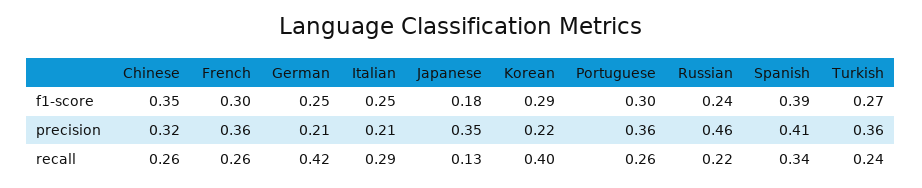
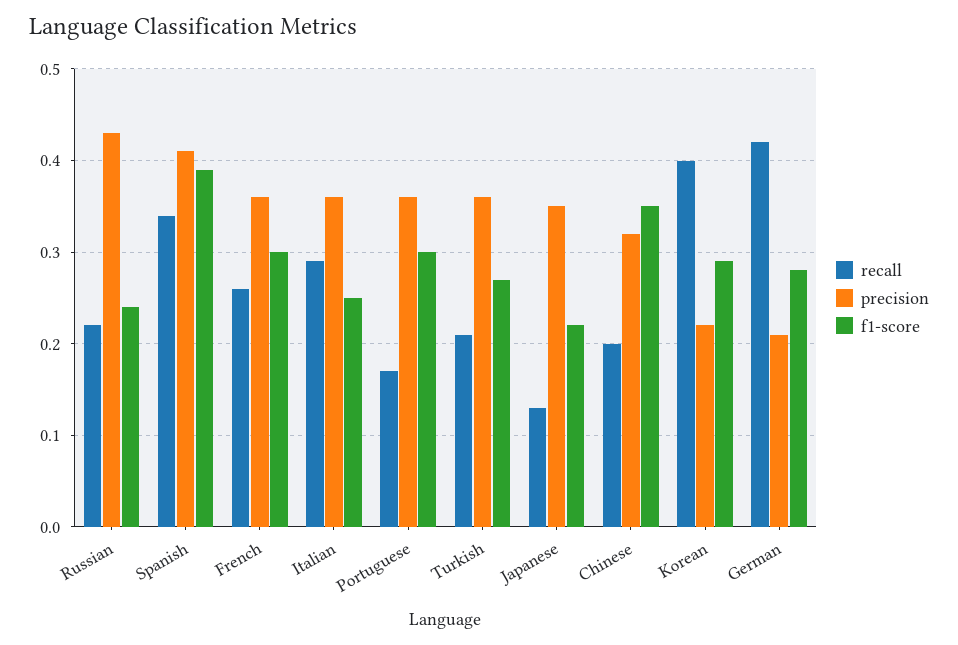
  {
    "f1-score": {
      "Chinese": 0.35,
      "French": 0.3,
-     "German": 0.25,
+     "German": 0.28,
      "Italian": 0.25,
-     "Japanese": 0.18,
+     "Japanese": 0.22,
      "Korean": 0.29,
      "Portuguese": 0.3,
      "Russian": 0.24,
      "Spanish": 0.39,
      "Turkish": 0.27
    },
    "precision": {
      "Chinese": 0.32,
      "French": 0.36,
      "German": 0.21,
-     "Italian": 0.21,
+     "Italian": 0.36,
      "Japanese": 0.35,
      "Korean": 0.22,
      "Portuguese": 0.36,
-     "Russian": 0.46,
+     "Russian": 0.43,
      "Spanish": 0.41,
      "Turkish": 0.36
    },
    "recall": {
-     "Chinese": 0.26,
+     "Chinese": 0.2,
      "French": 0.26,
      "German": 0.42,
      "Italian": 0.29,
      "Japanese": 0.13,
      "Korean": 0.4,
-     "Portuguese": 0.26,
+     "Portuguese": 0.17,
      "Russian": 0.22,
      "Spanish": 0.34,
-     "Turkish": 0.24
+     "Turkish": 0.21
    }
  }

